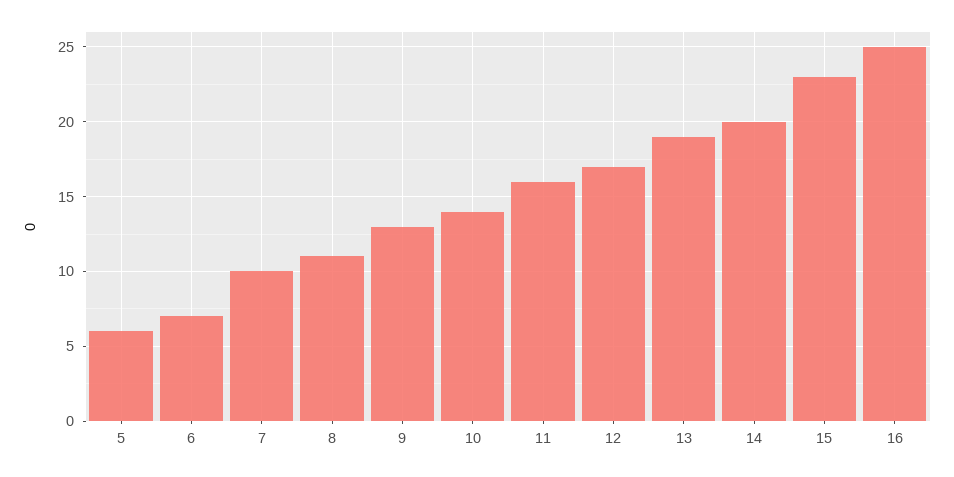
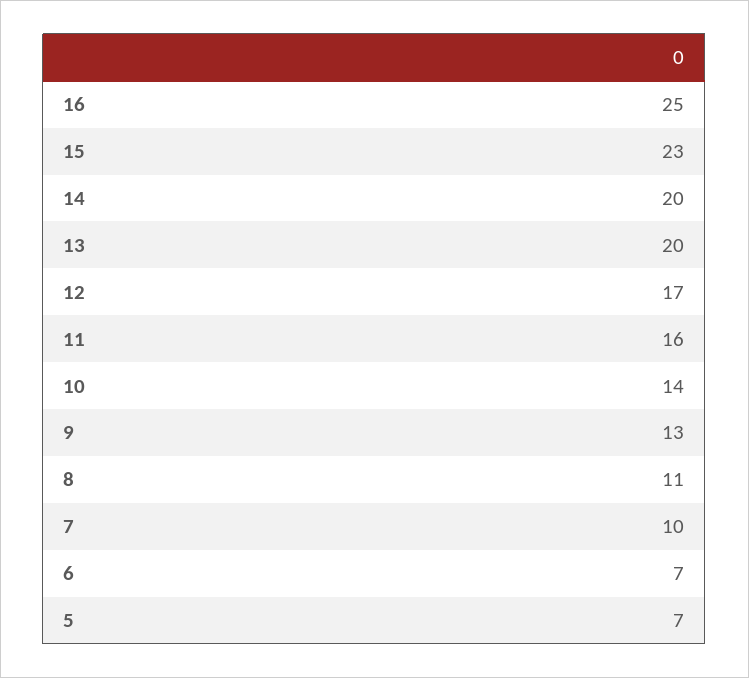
  {
-   "5": 6,
+   "5": 7,
    "6": 7,
    "7": 10,
    "8": 11,
    "9": 13,
    "10": 14,
    "11": 16,
    "12": 17,
-   "13": 19,
+   "13": 20,
    "14": 20,
    "15": 23,
    "16": 25
  }

